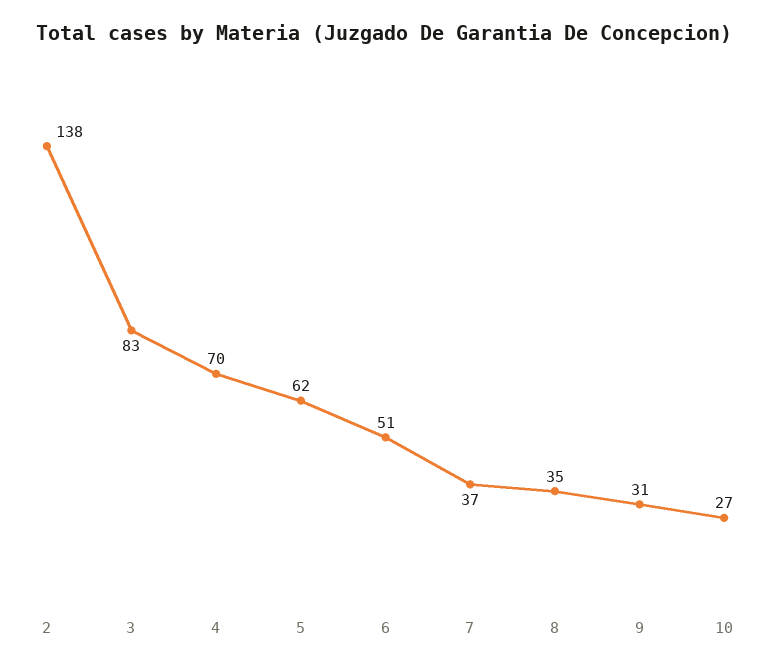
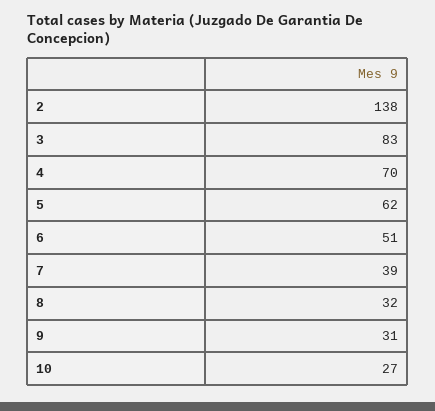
  {
    "2": 138,
    "3": 83,
    "4": 70,
    "5": 62,
    "6": 51,
-   "7": 37,
+   "7": 39,
-   "8": 35,
+   "8": 32,
    "9": 31,
    "10": 27
  }

